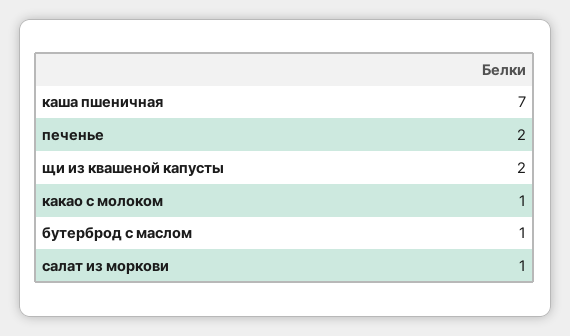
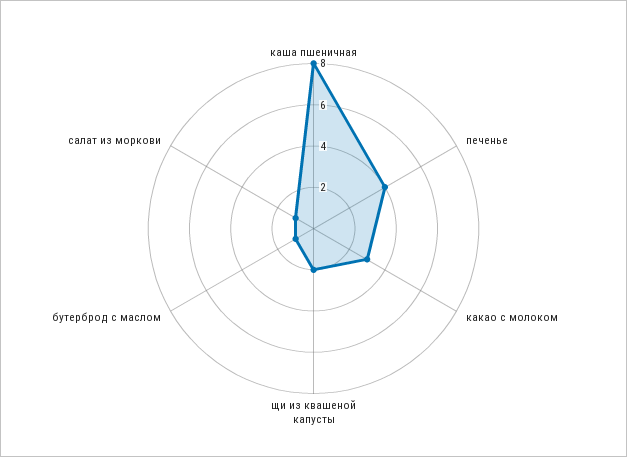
  {
-   "каша пшеничная": 7,
+   "каша пшеничная": 8,
-   "печенье": 2,
+   "печенье": 4,
    "щи из квашеной капусты": 2,
-   "какао с молоком": 1,
+   "какао с молоком": 3,
    "бутерброд с маслом": 1,
    "салат из моркови": 1
  }

